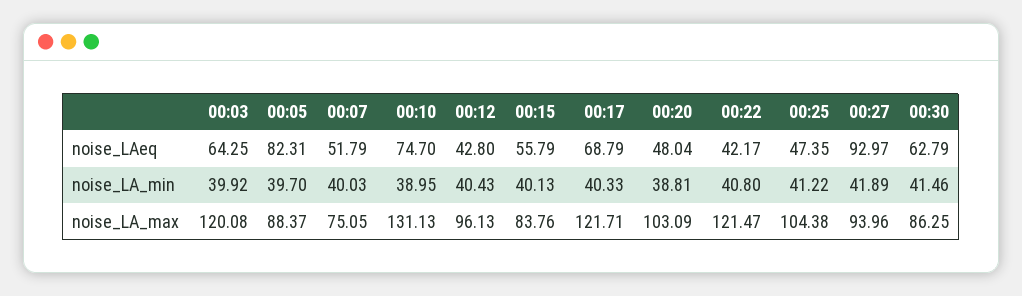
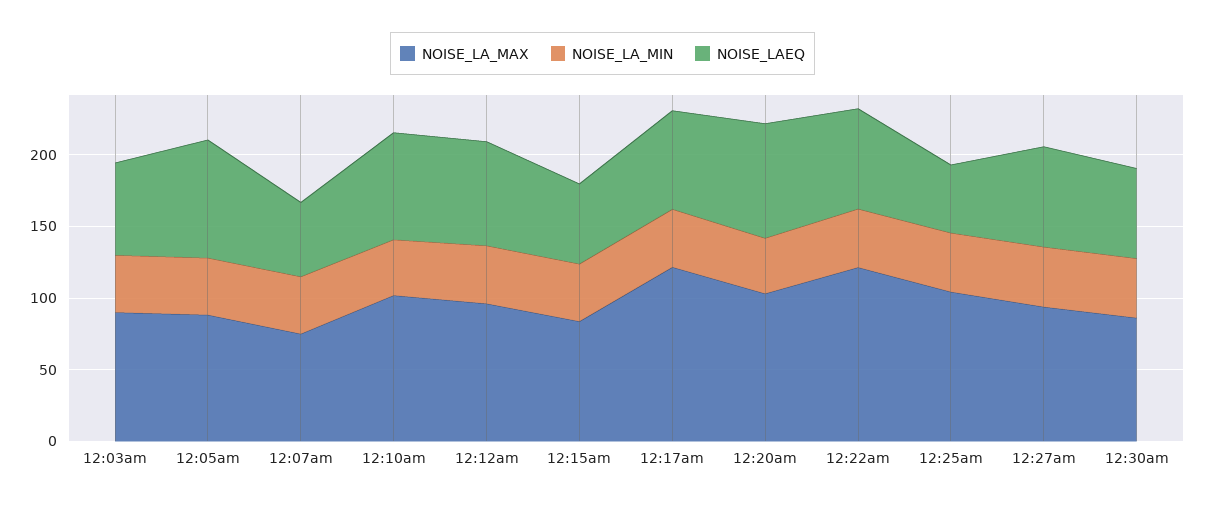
  {
    "noise_LAeq": {
      "00:03": 64.25,
      "00:05": 82.31,
      "00:07": 51.79,
      "00:10": 74.7,
-     "00:12": 42.8,
+     "00:12": 70,
      "00:15": 55.79,
      "00:17": 68.79,
-     "00:20": 48.04,
+     "00:20": 80,
-     "00:22": 42.17,
+     "00:22": 70,
      "00:25": 47.35,
-     "00:27": 92.97,
+     "00:27": 70,
      "00:30": 62.79
    },
    "noise_LA_min": {
      "00:03": 39.92,
      "00:05": 39.7,
      "00:07": 40.03,
      "00:10": 38.95,
      "00:12": 40.43,
      "00:15": 40.13,
      "00:17": 40.33,
      "00:20": 38.81,
      "00:22": 40.8,
      "00:25": 41.22,
      "00:27": 41.89,
      "00:30": 41.46
    },
    "noise_LA_max": {
-     "00:03": 120.08,
+     "00:03": 90,
      "00:05": 88.37,
      "00:07": 75.05,
-     "00:10": 131.13,
+     "00:10": 100,
      "00:12": 96.13,
      "00:15": 83.76,
      "00:17": 121.71,
      "00:20": 103.09,
      "00:22": 121.47,
      "00:25": 104.38,
      "00:27": 93.96,
      "00:30": 86.25
    }
  }

